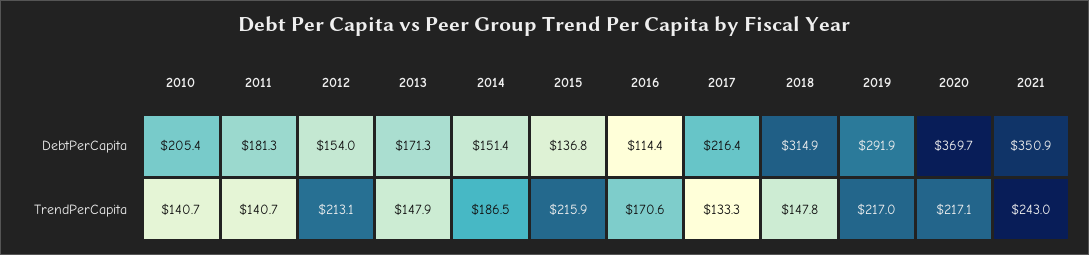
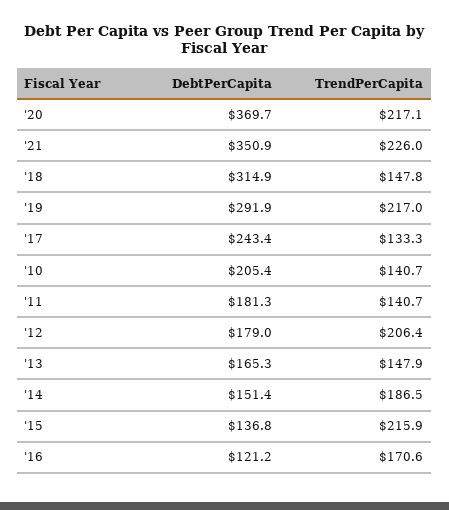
  {
    "2010": {
      "DebtPerCapita": 205.4,
      "TrendPerCapita": 140.7
    },
    "2011": {
      "DebtPerCapita": 181.3,
      "TrendPerCapita": 140.7
    },
    "2012": {
-     "DebtPerCapita": 154,
+     "DebtPerCapita": 179,
-     "TrendPerCapita": 213.1
+     "TrendPerCapita": 206.4
    },
    "2013": {
-     "DebtPerCapita": 171.3,
+     "DebtPerCapita": 165.3,
      "TrendPerCapita": 147.9
    },
    "2014": {
      "DebtPerCapita": 151.4,
      "TrendPerCapita": 186.5
    },
    "2015": {
      "DebtPerCapita": 136.8,
      "TrendPerCapita": 215.9
    },
    "2016": {
-     "DebtPerCapita": 114.4,
+     "DebtPerCapita": 121.2,
      "TrendPerCapita": 170.6
    },
    "2017": {
-     "DebtPerCapita": 216.4,
+     "DebtPerCapita": 243.4,
      "TrendPerCapita": 133.3
    },
    "2018": {
      "DebtPerCapita": 314.9,
      "TrendPerCapita": 147.8
    },
    "2019": {
      "DebtPerCapita": 291.9,
      "TrendPerCapita": 217
    },
    "2020": {
      "DebtPerCapita": 369.7,
      "TrendPerCapita": 217.1
    },
    "2021": {
      "DebtPerCapita": 350.9,
-     "TrendPerCapita": 243
+     "TrendPerCapita": 226
    }
  }

